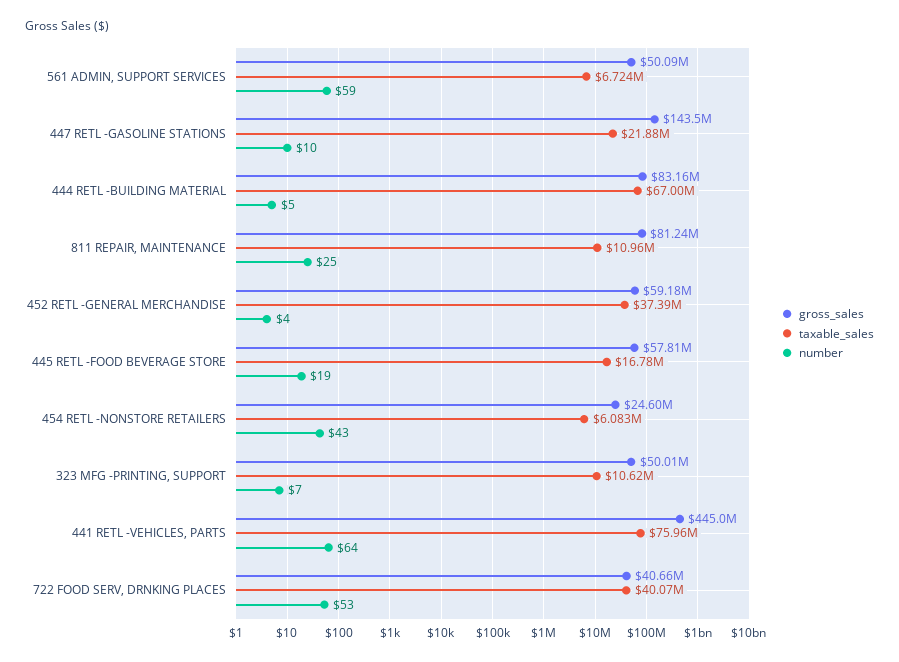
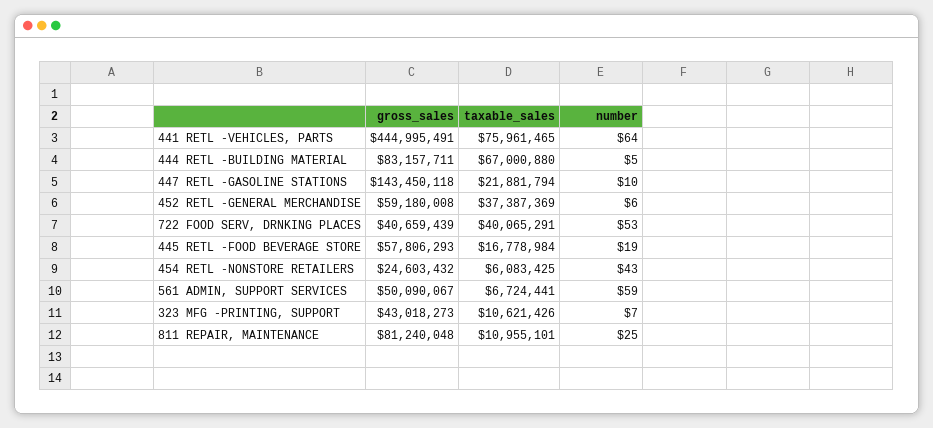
  {
    "gross_sales": {
      "561 ADMIN, SUPPORT SERVICES": 50090067,
      "447 RETL -GASOLINE STATIONS": 143450118,
      "444 RETL -BUILDING MATERIAL": 83157711,
      "811 REPAIR, MAINTENANCE": 81240048,
      "452 RETL -GENERAL MERCHANDISE": 59180008,
      "445 RETL -FOOD BEVERAGE STORE": 57806293,
      "454 RETL -NONSTORE RETAILERS": 24603432,
-     "323 MFG -PRINTING, SUPPORT": 50010000,
+     "323 MFG -PRINTING, SUPPORT": 43018273,
      "441 RETL -VEHICLES, PARTS": 444995491,
      "722 FOOD SERV, DRNKING PLACES": 40659439
    },
    "taxable_sales": {
      "561 ADMIN, SUPPORT SERVICES": 6724441,
      "447 RETL -GASOLINE STATIONS": 21881794,
      "444 RETL -BUILDING MATERIAL": 67000880,
      "811 REPAIR, MAINTENANCE": 10955101,
      "452 RETL -GENERAL MERCHANDISE": 37387369,
      "445 RETL -FOOD BEVERAGE STORE": 16778984,
      "454 RETL -NONSTORE RETAILERS": 6083425,
      "323 MFG -PRINTING, SUPPORT": 10621426,
      "441 RETL -VEHICLES, PARTS": 75961465,
      "722 FOOD SERV, DRNKING PLACES": 40065291
    },
    "number": {
      "561 ADMIN, SUPPORT SERVICES": 59,
      "447 RETL -GASOLINE STATIONS": 10,
      "444 RETL -BUILDING MATERIAL": 5,
      "811 REPAIR, MAINTENANCE": 25,
-     "452 RETL -GENERAL MERCHANDISE": 4,
+     "452 RETL -GENERAL MERCHANDISE": 6,
      "445 RETL -FOOD BEVERAGE STORE": 19,
      "454 RETL -NONSTORE RETAILERS": 43,
      "323 MFG -PRINTING, SUPPORT": 7,
      "441 RETL -VEHICLES, PARTS": 64,
      "722 FOOD SERV, DRNKING PLACES": 53
    }
  }

